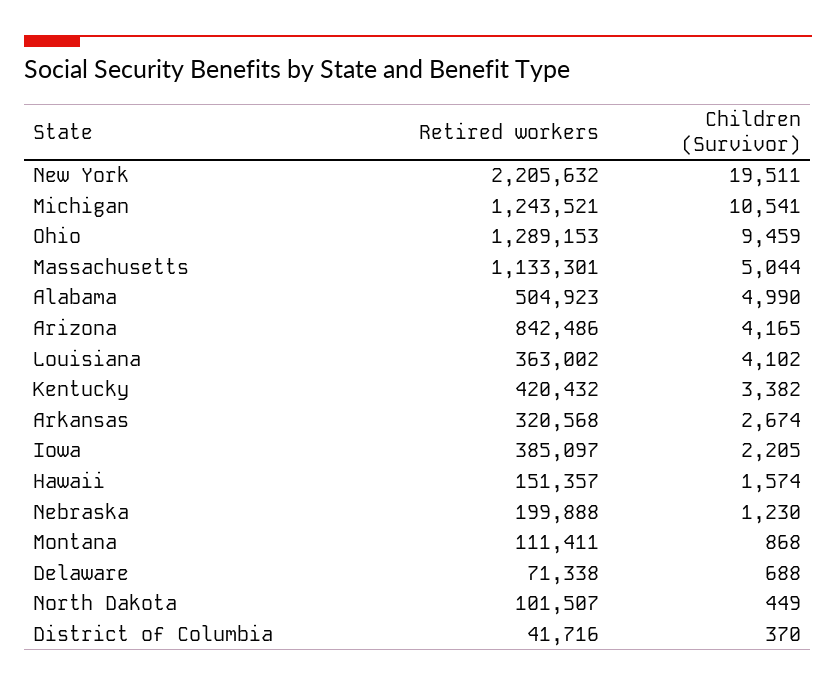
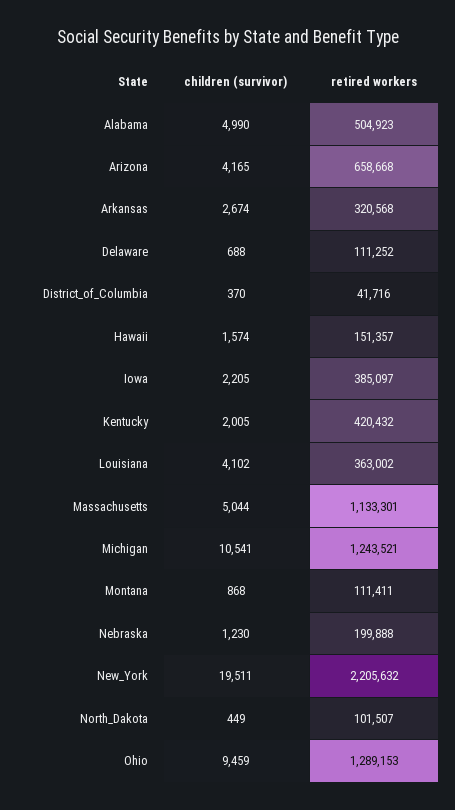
  {
    "Retired workers": {
      "New York": 2205632,
      "Michigan": 1243521,
      "Ohio": 1289153,
      "Massachusetts": 1133301,
      "Alabama": 504923,
-     "Arizona": 842486,
+     "Arizona": 658668,
      "Louisiana": 363002,
      "Kentucky": 420432,
      "Arkansas": 320568,
      "Iowa": 385097,
      "Hawaii": 151357,
      "Nebraska": 199888,
      "Montana": 111411,
-     "Delaware": 71338,
+     "Delaware": 111252,
      "North Dakota": 101507,
      "District of Columbia": 41716
    },
    "Children (Survivor)": {
      "New York": 19511,
      "Michigan": 10541,
      "Ohio": 9459,
      "Massachusetts": 5044,
      "Alabama": 4990,
      "Arizona": 4165,
      "Louisiana": 4102,
-     "Kentucky": 3382,
+     "Kentucky": 2005,
      "Arkansas": 2674,
      "Iowa": 2205,
      "Hawaii": 1574,
      "Nebraska": 1230,
      "Montana": 868,
      "Delaware": 688,
      "North Dakota": 449,
      "District of Columbia": 370
    }
  }

